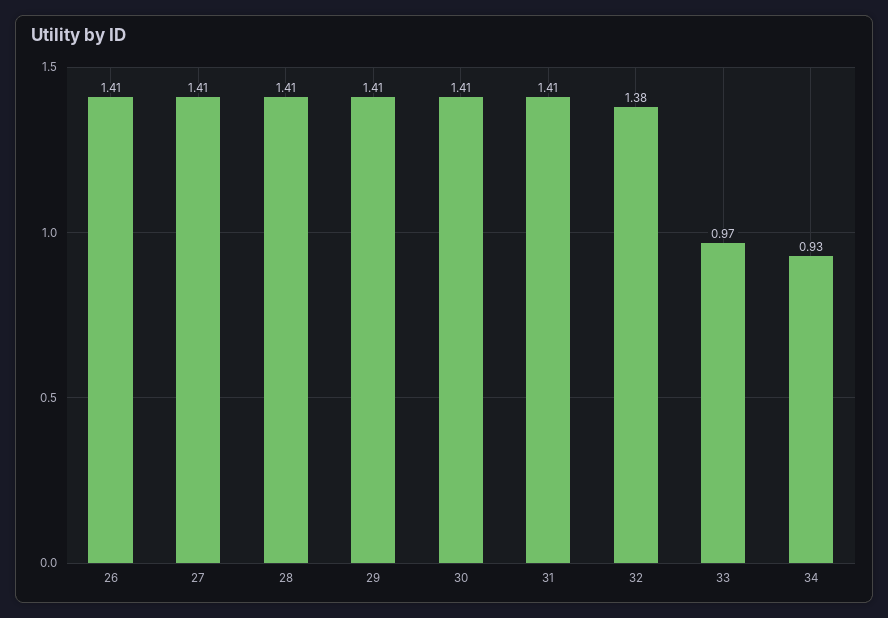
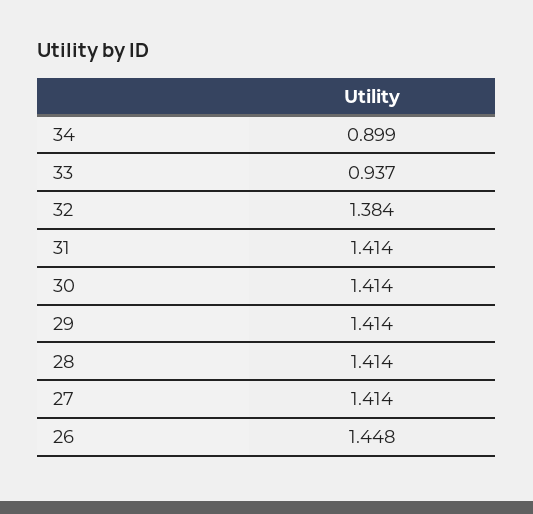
  {
-   "26": 1.41,
+   "26": 1.448,
    "27": 1.414,
    "28": 1.414,
    "29": 1.414,
    "30": 1.414,
    "31": 1.414,
    "32": 1.384,
-   "33": 0.97,
+   "33": 0.937,
-   "34": 0.93
+   "34": 0.899
  }

